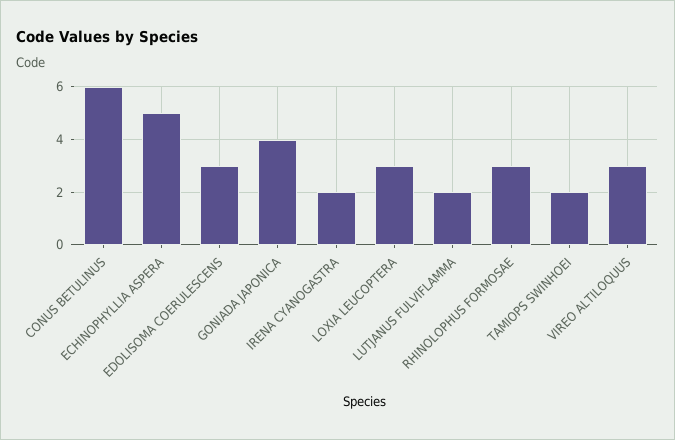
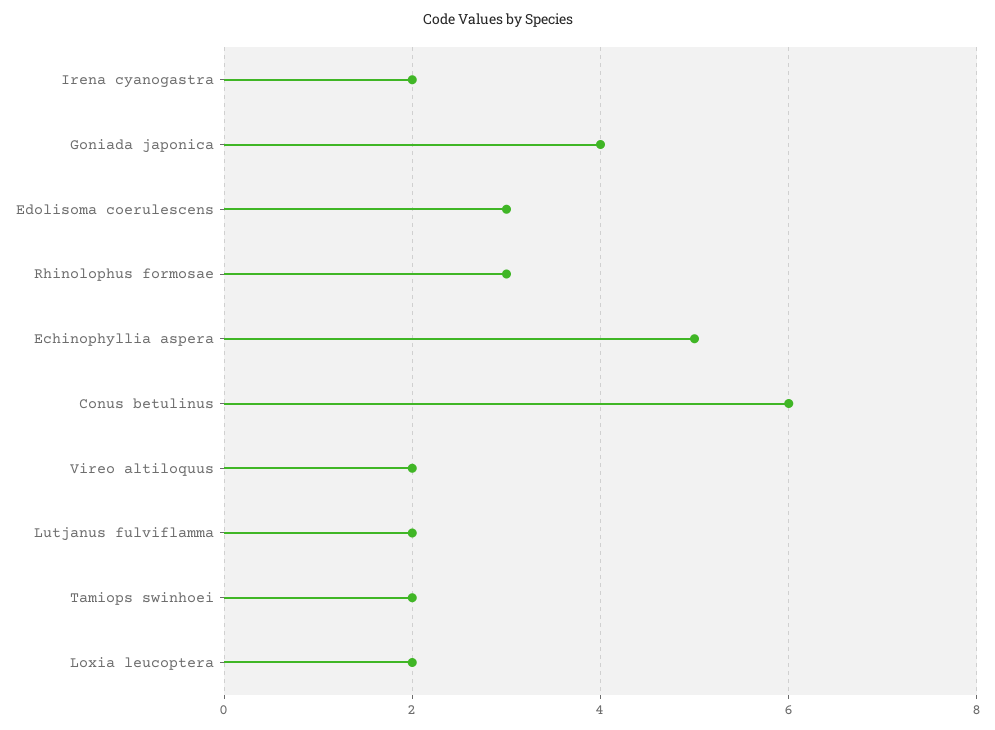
  {
    "CONUS BETULINUS": 6,
    "ECHINOPHYLLIA ASPERA": 5,
    "EDOLISOMA COERULESCENS": 3,
    "GONIADA JAPONICA": 4,
    "IRENA CYANOGASTRA": 2,
-   "LOXIA LEUCOPTERA": 3,
+   "LOXIA LEUCOPTERA": 2,
    "LUTJANUS FULVIFLAMMA": 2,
    "RHINOLOPHUS FORMOSAE": 3,
    "TAMIOPS SWINHOEI": 2,
-   "VIREO ALTILOQUUS": 3
+   "VIREO ALTILOQUUS": 2
  }

